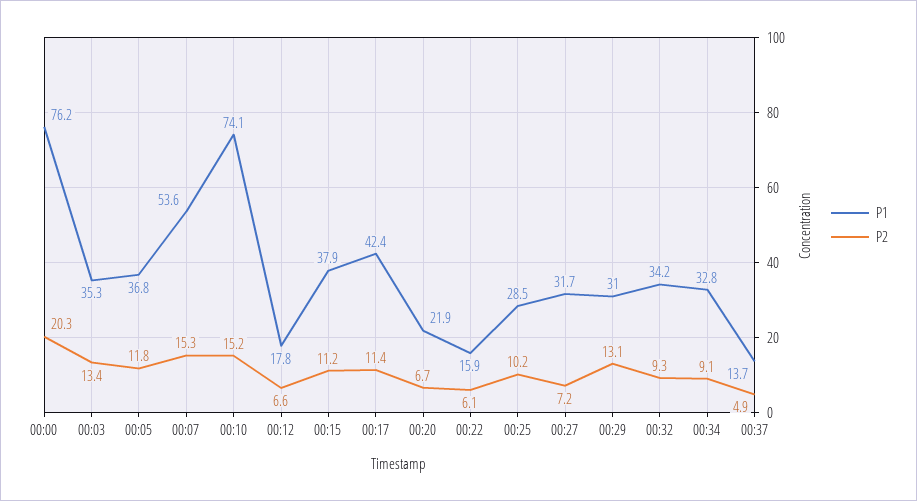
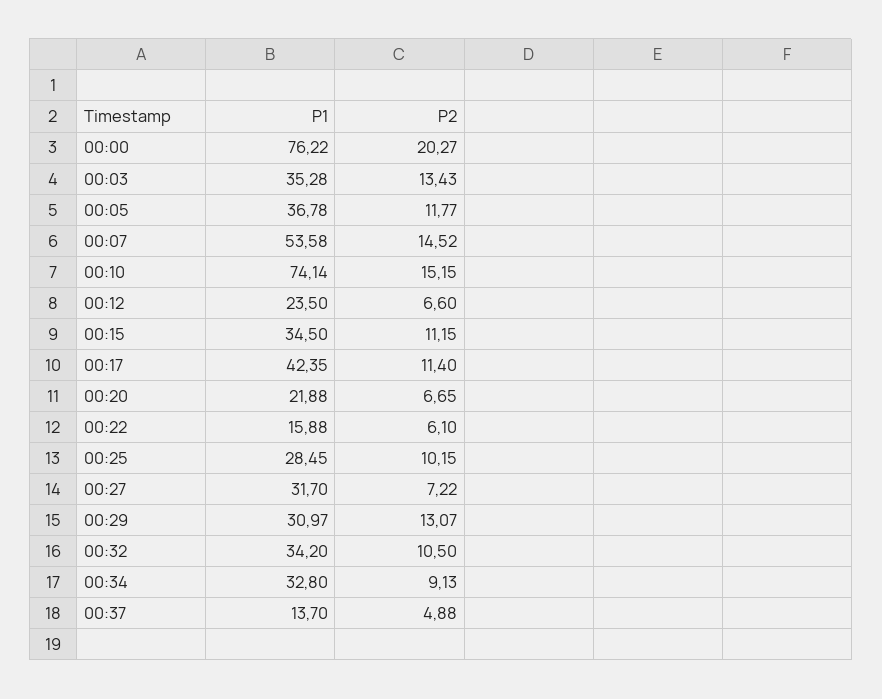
  {
    "P1": {
      "00:00": 76.22,
      "00:03": 35.28,
      "00:05": 36.78,
      "00:07": 53.58,
      "00:10": 74.14,
-     "00:12": 17.8,
+     "00:12": 23.5,
-     "00:15": 37.9,
+     "00:15": 34.5,
      "00:17": 42.35,
      "00:20": 21.88,
      "00:22": 15.88,
      "00:25": 28.45,
      "00:27": 31.7,
      "00:29": 30.97,
      "00:32": 34.2,
      "00:34": 32.8,
      "00:37": 13.7
    },
    "P2": {
      "00:00": 20.27,
      "00:03": 13.43,
      "00:05": 11.77,
-     "00:07": 15.3,
+     "00:07": 14.52,
      "00:10": 15.15,
      "00:12": 6.6,
      "00:15": 11.15,
      "00:17": 11.4,
      "00:20": 6.65,
      "00:22": 6.1,
      "00:25": 10.15,
      "00:27": 7.22,
      "00:29": 13.07,
-     "00:32": 9.3,
+     "00:32": 10.5,
      "00:34": 9.13,
      "00:37": 4.88
    }
  }

